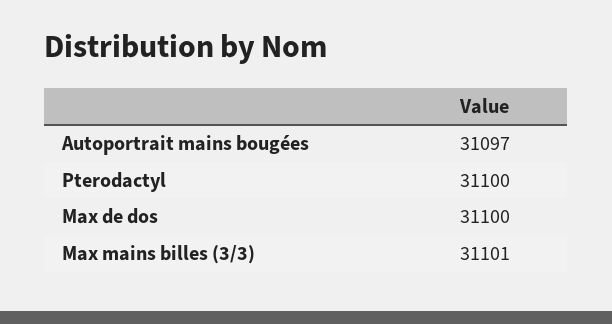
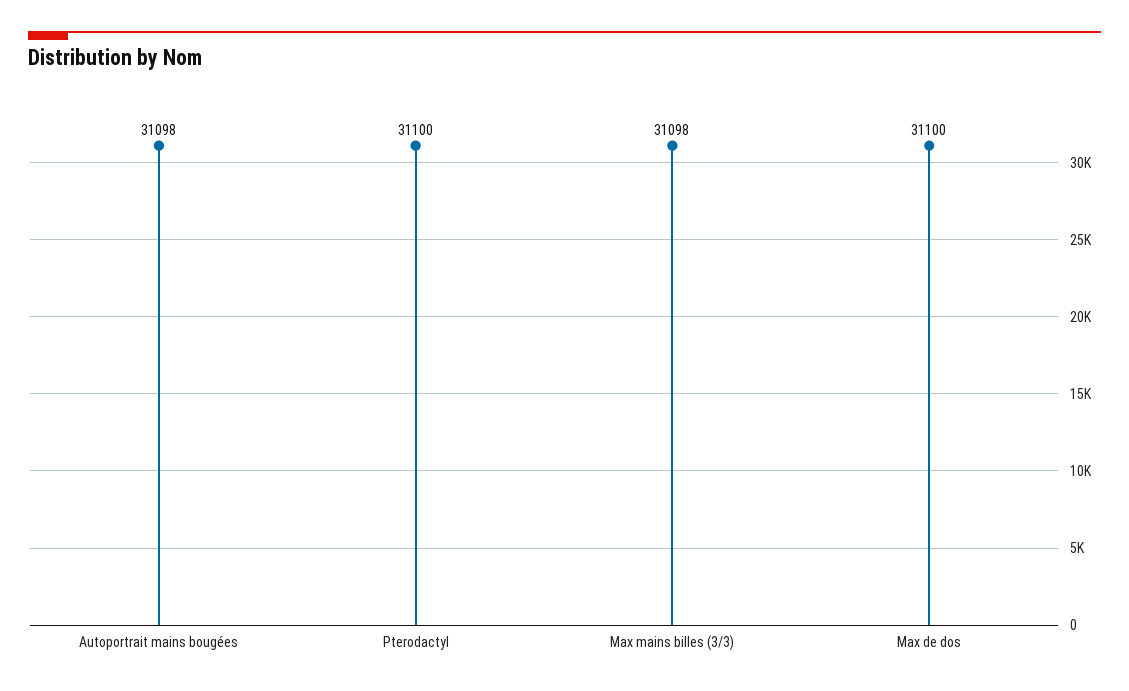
  {
-   "Autoportrait mains bougées": 31097,
+   "Autoportrait mains bougées": 31098,
    "Pterodactyl": 31100,
    "Max de dos": 31100,
-   "Max mains billes (3/3)": 31101
+   "Max mains billes (3/3)": 31098
  }

